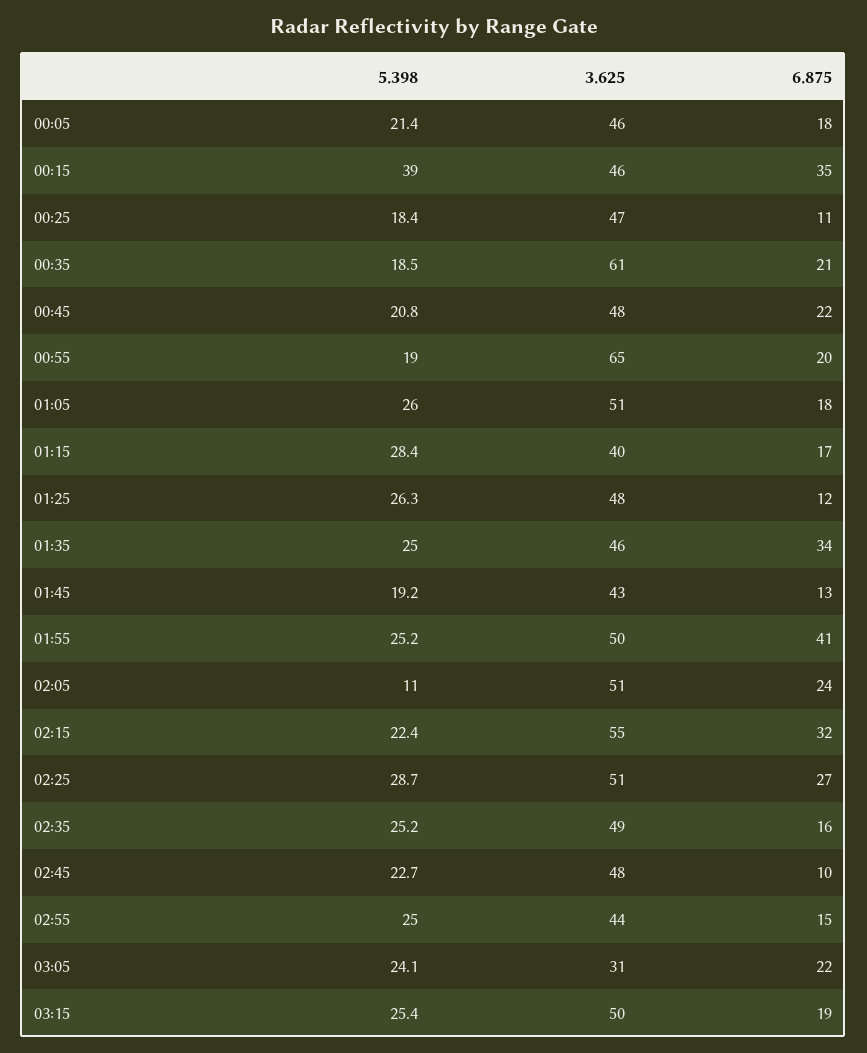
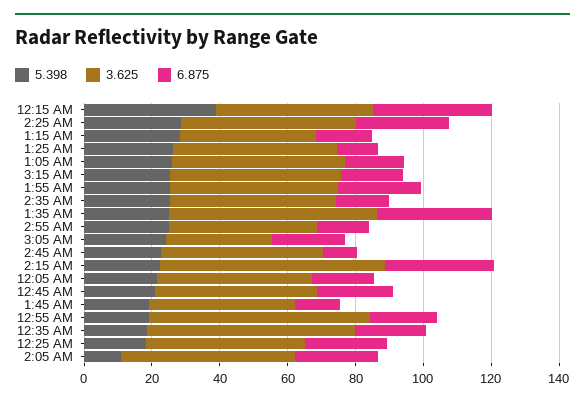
  {
    "5.398": {
      "00:05": 21.4,
      "00:15": 39,
      "00:25": 18.4,
      "00:35": 18.5,
      "00:45": 20.8,
      "00:55": 19,
      "01:05": 26,
      "01:15": 28.4,
      "01:25": 26.3,
      "01:35": 25,
      "01:45": 19.2,
      "01:55": 25.2,
      "02:05": 11,
      "02:15": 22.4,
      "02:25": 28.7,
      "02:35": 25.2,
      "02:45": 22.7,
      "02:55": 25,
      "03:05": 24.1,
      "03:15": 25.4
    },
    "3.625": {
      "00:05": 46,
      "00:15": 46,
      "00:25": 47,
      "00:35": 61,
      "00:45": 48,
      "00:55": 65,
      "01:05": 51,
      "01:15": 40,
      "01:25": 48,
-     "01:35": 46,
+     "01:35": 60,
      "01:45": 43,
      "01:55": 50,
      "02:05": 51,
-     "02:15": 55,
+     "02:15": 65,
      "02:25": 51,
      "02:35": 49,
      "02:45": 48,
      "02:55": 44,
      "03:05": 31,
      "03:15": 50
    },
    "6.875": {
      "00:05": 18,
      "00:15": 35,
-     "00:25": 11,
+     "00:25": 25,
      "00:35": 21,
      "00:45": 22,
      "00:55": 20,
      "01:05": 18,
      "01:15": 17,
      "01:25": 12,
      "01:35": 34,
      "01:45": 13,
-     "01:55": 41,
+     "01:55": 25,
      "02:05": 24,
      "02:15": 32,
      "02:25": 27,
      "02:35": 16,
      "02:45": 10,
      "02:55": 15,
      "03:05": 22,
      "03:15": 19
    }
  }

